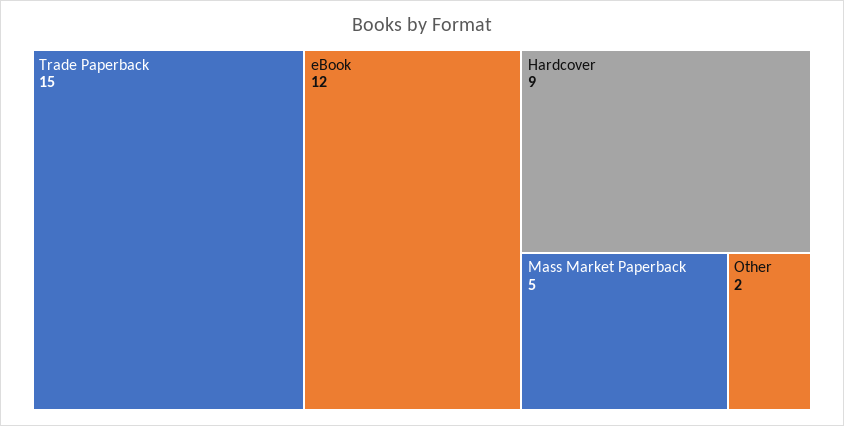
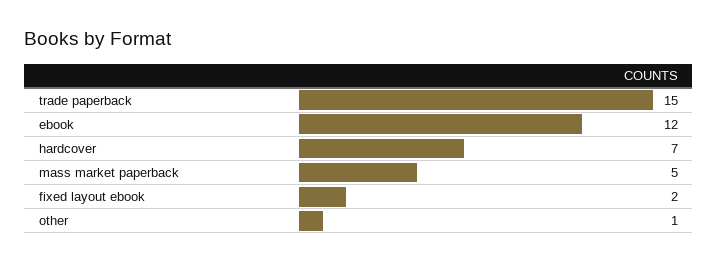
  {
    "Trade Paperback": 15,
    "eBook": 12,
-   "Hardcover": 9,
+   "Hardcover": 7,
    "Mass Market Paperback": 5,
-   "Other": 2
+   "Other": 1,
+   "fixed layout ebook": 2
  }

